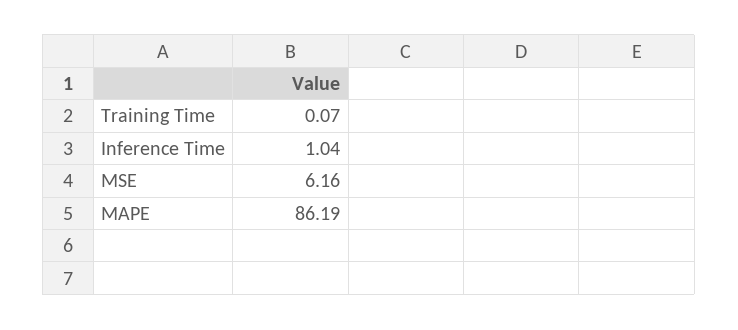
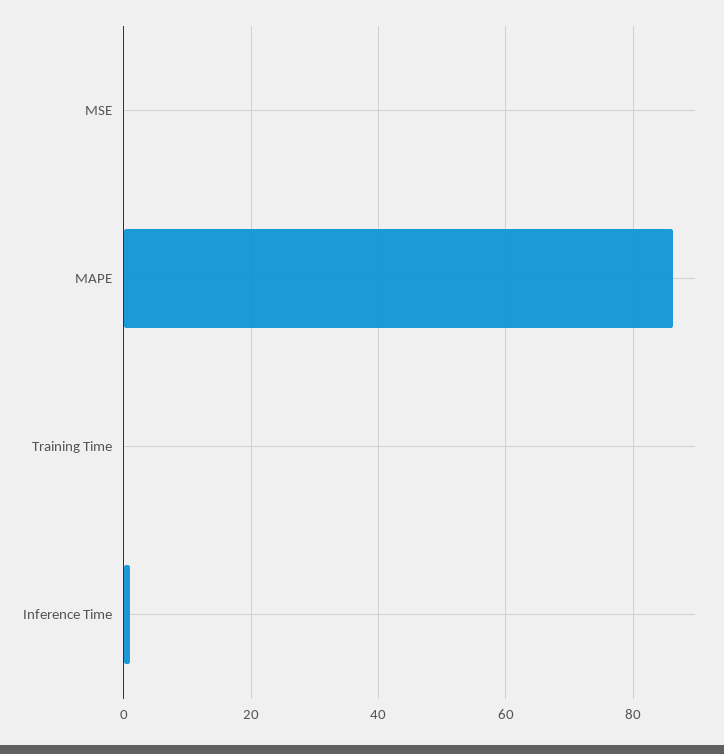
  {
    "Training Time": 0.07,
    "Inference Time": 1.04,
-   "MSE": 6.16,
+   "MSE": 0,
    "MAPE": 86.19
  }

